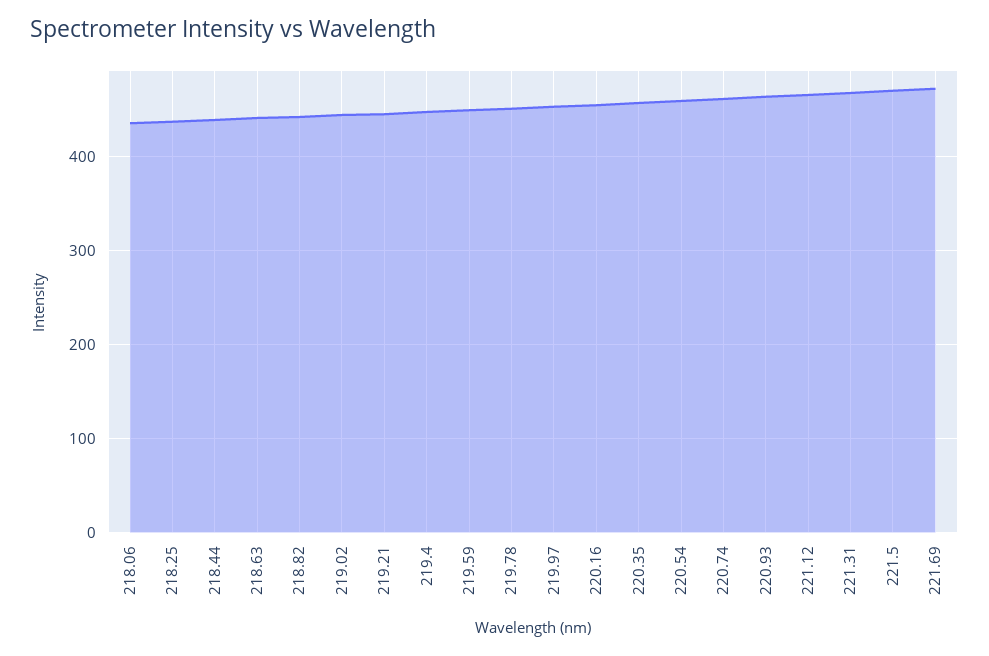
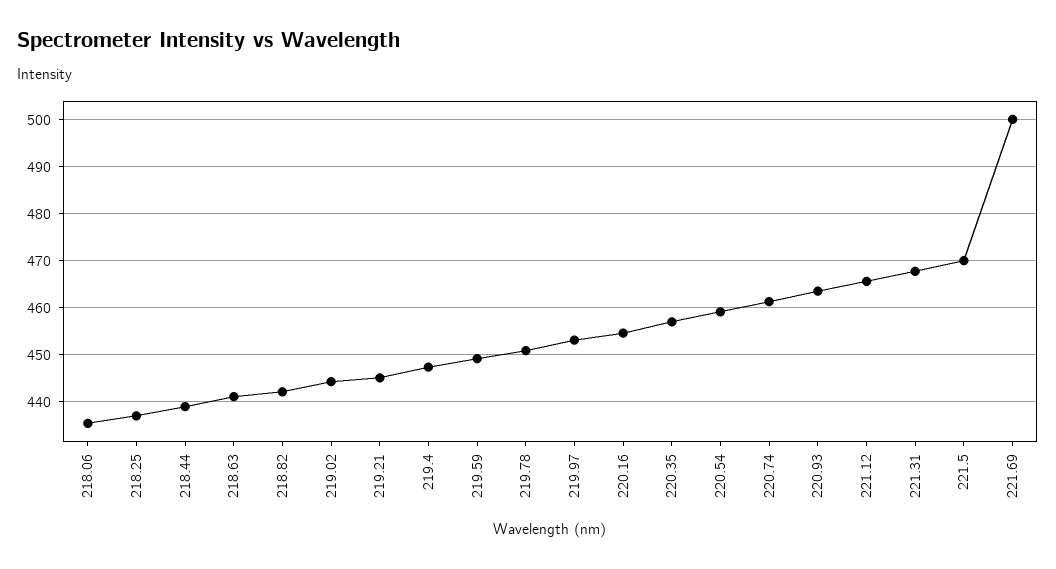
  {
    "218.06": 436,
    "218.25": 438,
    "218.44": 440,
    "218.63": 442,
    "218.82": 442,
    "219.02": 444,
    "219.21": 446,
    "219.4": 448,
    "219.59": 450,
    "219.78": 450,
    "219.97": 454,
    "220.16": 454,
    "220.35": 458,
    "220.54": 460,
    "220.74": 462,
    "220.93": 464,
    "221.12": 466,
    "221.31": 468,
    "221.5": 470,
-   "221.69": 470
+   "221.69": 500
  }

